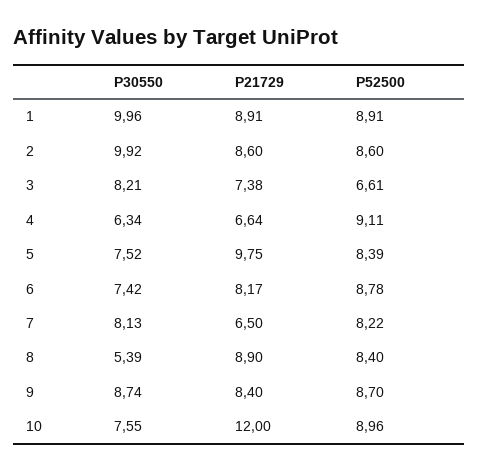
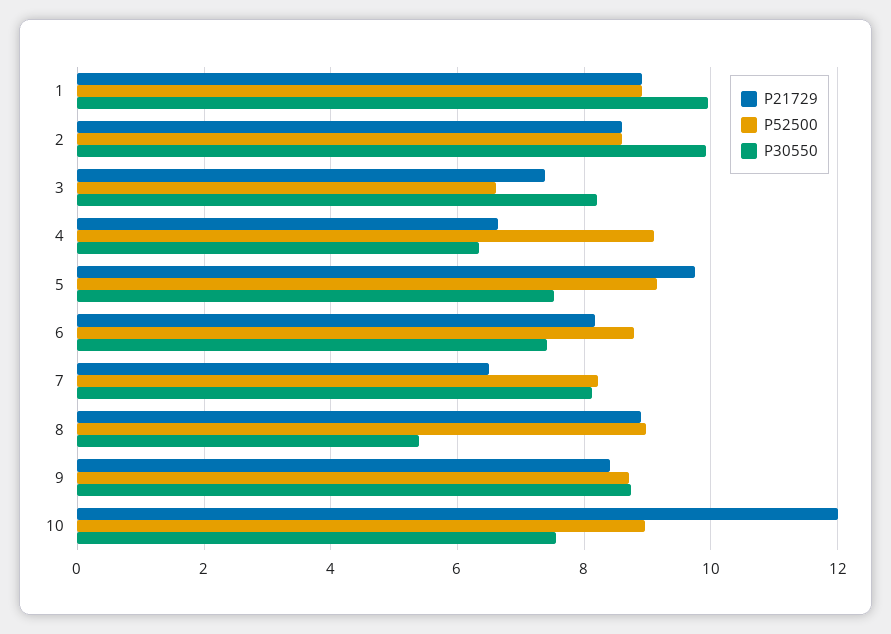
  {
    "P30550": {
      "1": 9.96,
      "2": 9.92,
      "3": 8.21,
      "4": 6.34,
      "5": 7.52,
      "6": 7.42,
      "7": 8.13,
      "8": 5.39,
      "9": 8.74,
      "10": 7.55
    },
    "P21729": {
      "1": 8.91,
      "2": 8.6,
      "3": 7.38,
      "4": 6.64,
      "5": 9.75,
      "6": 8.17,
      "7": 6.5,
      "8": 8.9,
      "9": 8.4,
      "10": 12
    },
    "P52500": {
      "1": 8.91,
      "2": 8.6,
      "3": 6.61,
      "4": 9.11,
-     "5": 8.39,
+     "5": 9.2,
      "6": 8.78,
      "7": 8.22,
-     "8": 8.4,
+     "8": 9,
      "9": 8.7,
      "10": 8.96
    }
  }

